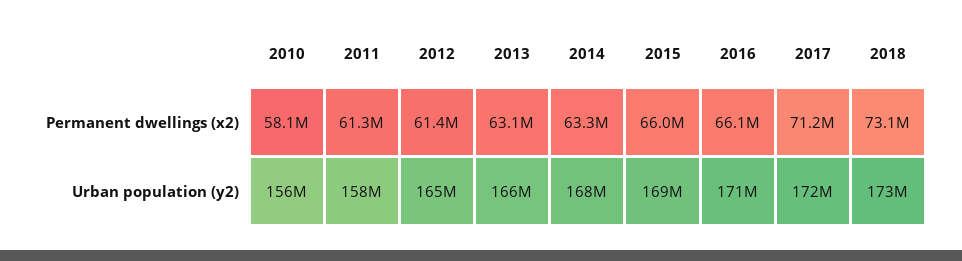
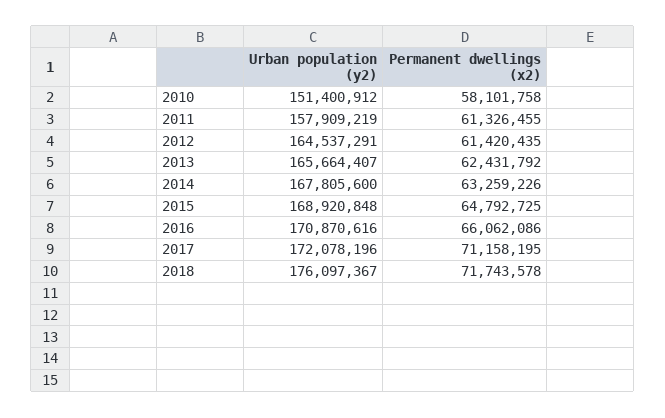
  {
    "2010": {
      "Permanent dwellings (x2)": 58101758,
-     "Urban population (y2)": 156000000
+     "Urban population (y2)": 151400912
    },
    "2011": {
      "Permanent dwellings (x2)": 61326455,
      "Urban population (y2)": 157909219
    },
    "2012": {
      "Permanent dwellings (x2)": 61420435,
      "Urban population (y2)": 164537291
    },
    "2013": {
-     "Permanent dwellings (x2)": 63100000,
+     "Permanent dwellings (x2)": 62431792,
      "Urban population (y2)": 165664407
    },
    "2014": {
      "Permanent dwellings (x2)": 63259226,
      "Urban population (y2)": 167805600
    },
    "2015": {
-     "Permanent dwellings (x2)": 66000000,
+     "Permanent dwellings (x2)": 64792725,
      "Urban population (y2)": 168920848
    },
    "2016": {
      "Permanent dwellings (x2)": 66062086,
      "Urban population (y2)": 170870616
    },
    "2017": {
      "Permanent dwellings (x2)": 71158195,
      "Urban population (y2)": 172078196
    },
    "2018": {
-     "Permanent dwellings (x2)": 73100000,
+     "Permanent dwellings (x2)": 71743578,
-     "Urban population (y2)": 173000000
+     "Urban population (y2)": 176097367
    }
  }

